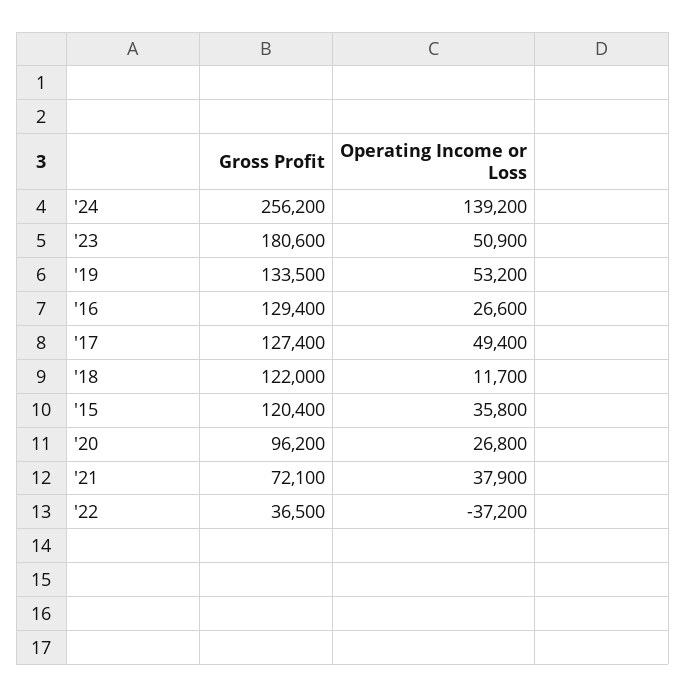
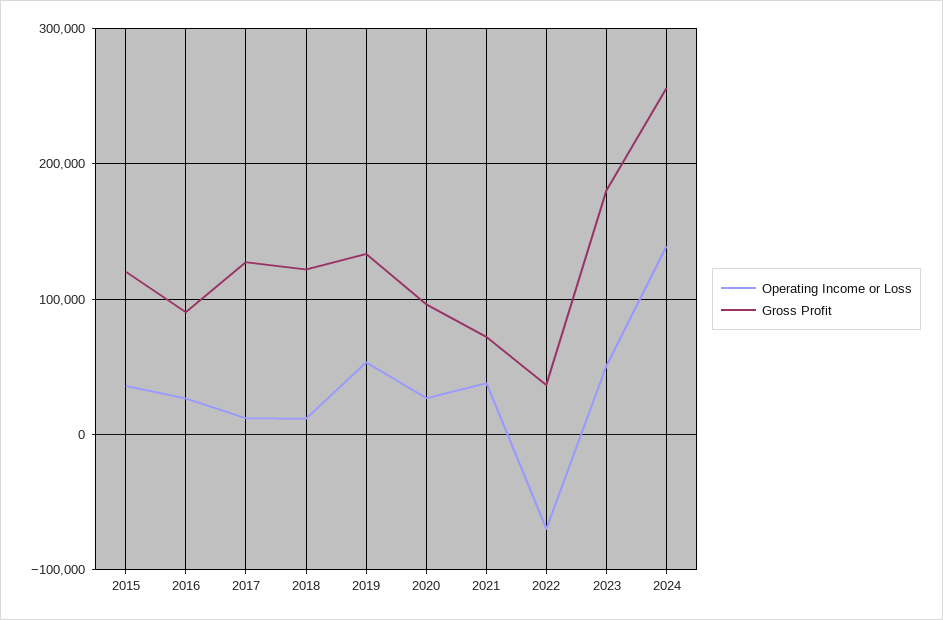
  {
    "Gross Profit": {
      "'24": 256200,
      "'23": 180600,
      "'19": 133500,
-     "'16": 129400,
+     "'16": 90000,
      "'17": 127400,
      "'18": 122000,
      "'15": 120400,
      "'20": 96200,
      "'21": 72100,
      "'22": 36500
    },
    "Operating Income or Loss": {
      "'24": 139200,
      "'23": 50900,
      "'19": 53200,
      "'16": 26600,
-     "'17": 49400,
+     "'17": 10000,
      "'18": 11700,
      "'15": 35800,
      "'20": 26800,
      "'21": 37900,
-     "'22": -37200
+     "'22": -70000
    }
  }

